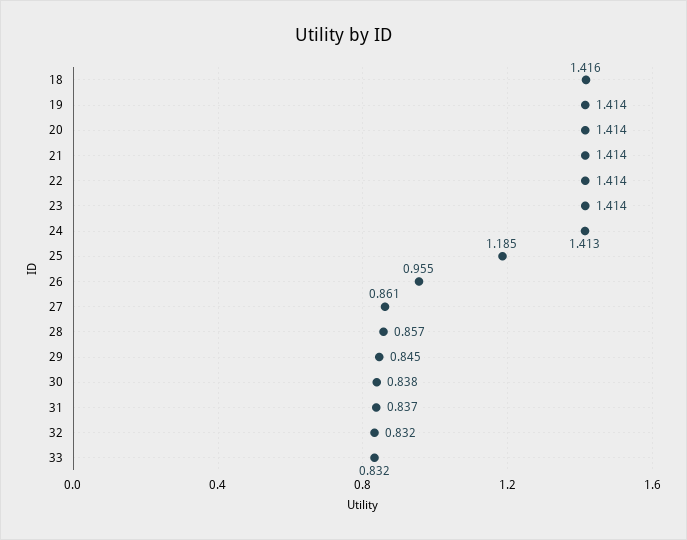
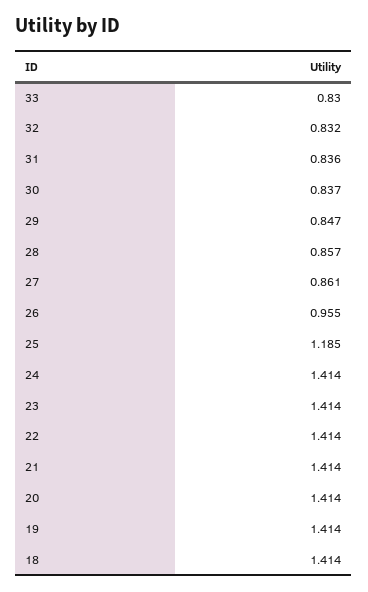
  {
-   "18": 1.416,
+   "18": 1.414,
    "19": 1.414,
    "20": 1.414,
    "21": 1.414,
    "22": 1.414,
    "23": 1.414,
-   "24": 1.413,
+   "24": 1.414,
    "25": 1.185,
    "26": 0.955,
    "27": 0.861,
    "28": 0.857,
-   "29": 0.845,
+   "29": 0.847,
-   "30": 0.838,
+   "30": 0.837,
-   "31": 0.837,
+   "31": 0.836,
    "32": 0.832,
-   "33": 0.832
+   "33": 0.83
  }

